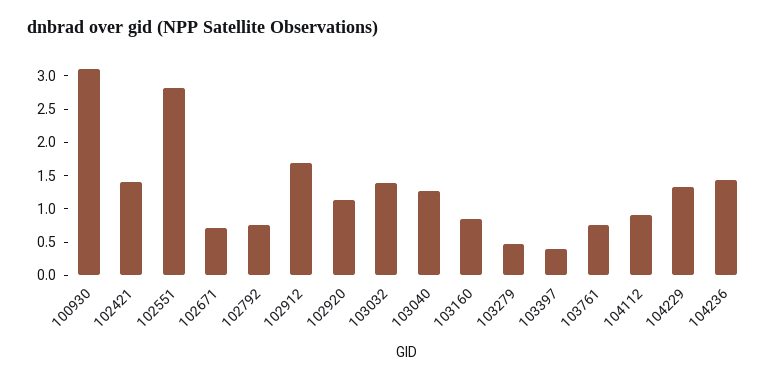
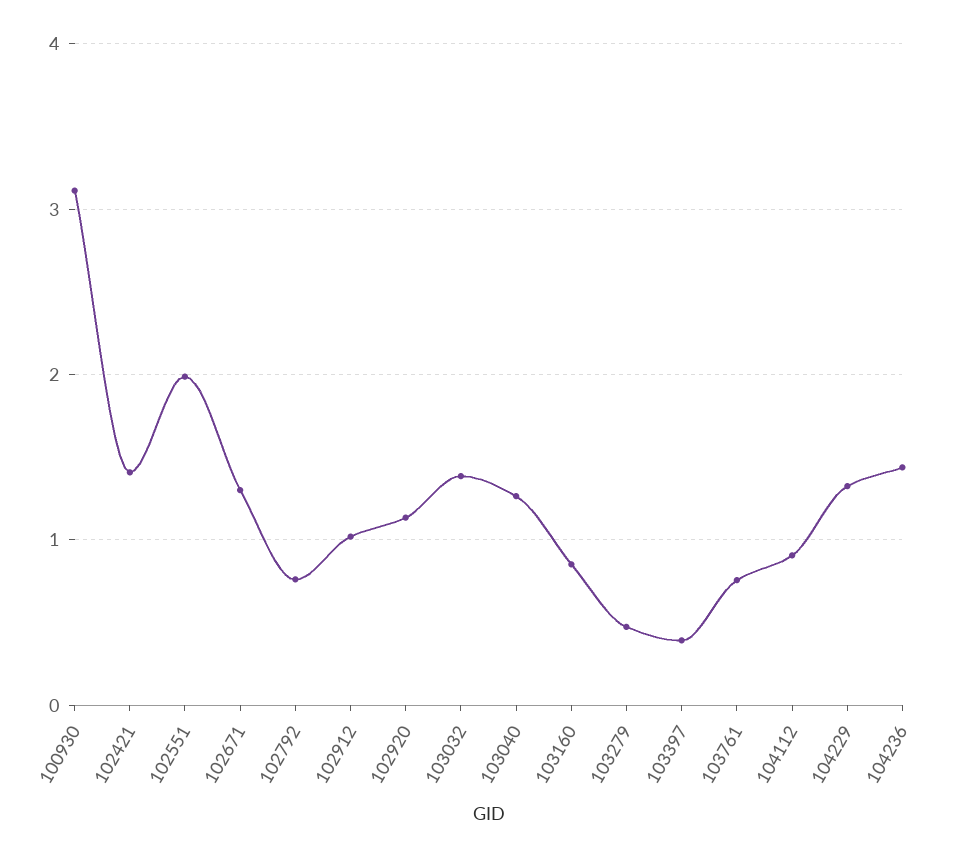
  {
    "100930": 3.1,
    "102421": 1.4,
-   "102551": 2.75,
+   "102551": 2,
-   "102671": 0.75,
+   "102671": 1.3,
    "102792": 0.8,
-   "102912": 1.75,
+   "102912": 1,
    "102920": 1.1,
    "103032": 1.4,
    "103040": 1.3,
    "103160": 0.9,
    "103279": 0.5,
    "103397": 0.4,
    "103761": 0.8,
    "104112": 0.9,
    "104229": 1.3,
    "104236": 1.4
  }

